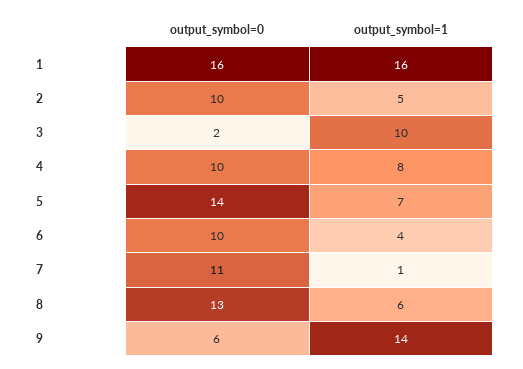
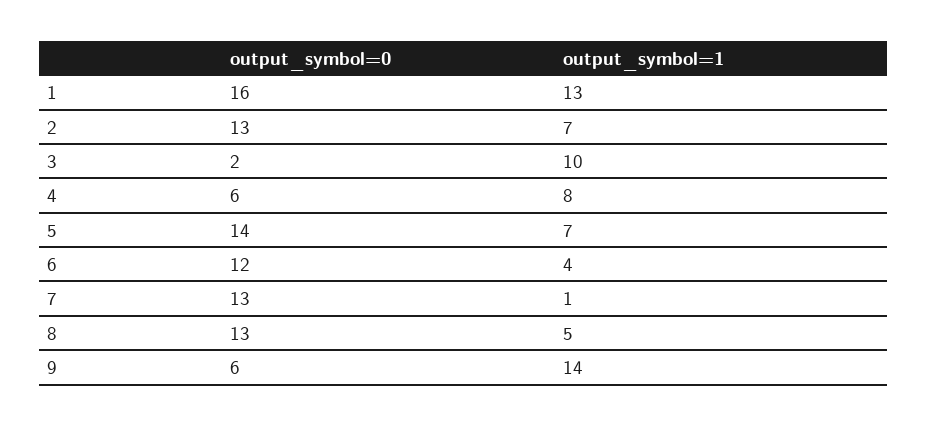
  {
    "output_symbol=0": {
      "1": 16,
-     "2": 10,
+     "2": 13,
      "3": 2,
-     "4": 10,
+     "4": 6,
      "5": 14,
-     "6": 10,
+     "6": 12,
-     "7": 11,
+     "7": 13,
      "8": 13,
      "9": 6
    },
    "output_symbol=1": {
-     "1": 16,
+     "1": 13,
-     "2": 5,
+     "2": 7,
      "3": 10,
      "4": 8,
      "5": 7,
      "6": 4,
      "7": 1,
-     "8": 6,
+     "8": 5,
      "9": 14
    }
  }

